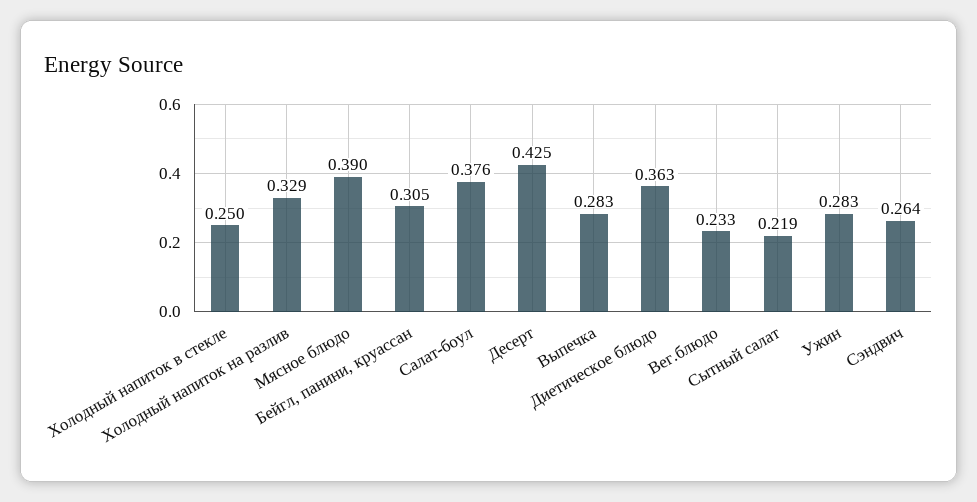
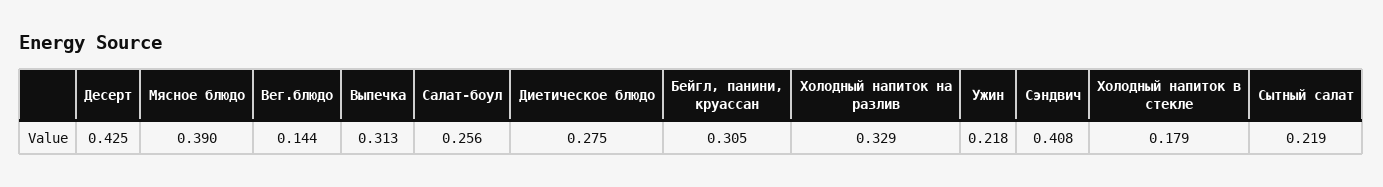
  {
-   "Холодный напиток в стекле": 0.25,
+   "Холодный напиток в стекле": 0.179,
    "Холодный напиток на разлив": 0.329,
    "Мясное блюдо": 0.39,
    "Бейгл, панини, круассан": 0.305,
-   "Салат-боул": 0.376,
+   "Салат-боул": 0.256,
    "Десерт": 0.425,
-   "Выпечка": 0.283,
+   "Выпечка": 0.313,
-   "Диетическое блюдо": 0.363,
+   "Диетическое блюдо": 0.275,
-   "Вег.блюдо": 0.233,
+   "Вег.блюдо": 0.144,
    "Сытный салат": 0.219,
-   "Ужин": 0.283,
+   "Ужин": 0.218,
-   "Сэндвич": 0.264
+   "Сэндвич": 0.408
  }

